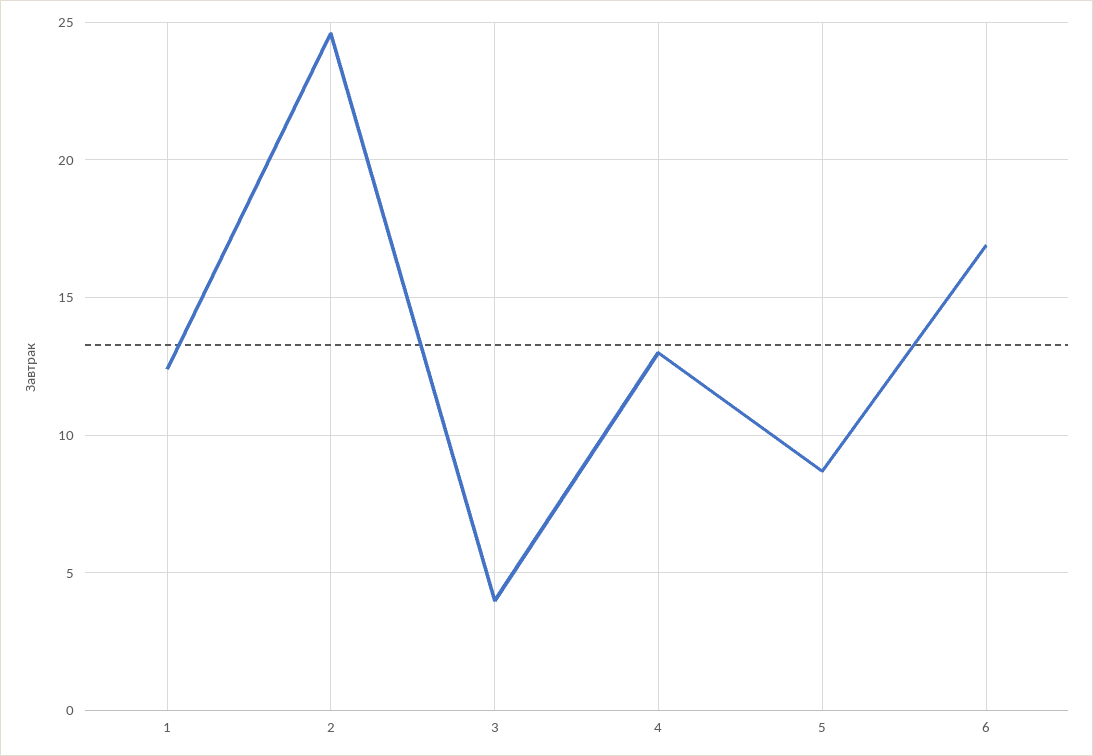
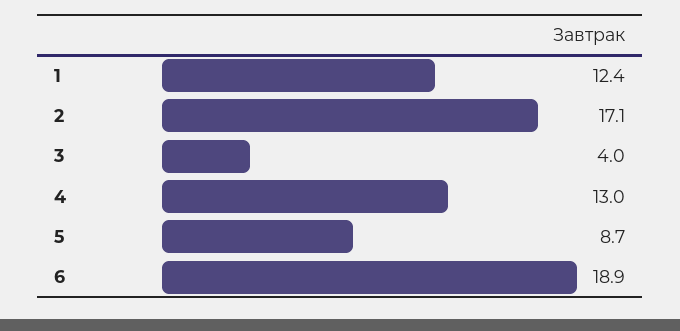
  {
    "1": 12.4,
-   "2": 24.5,
+   "2": 17.1,
    "3": 4,
    "4": 13,
    "5": 8.7,
-   "6": 17
+   "6": 18.9
  }

